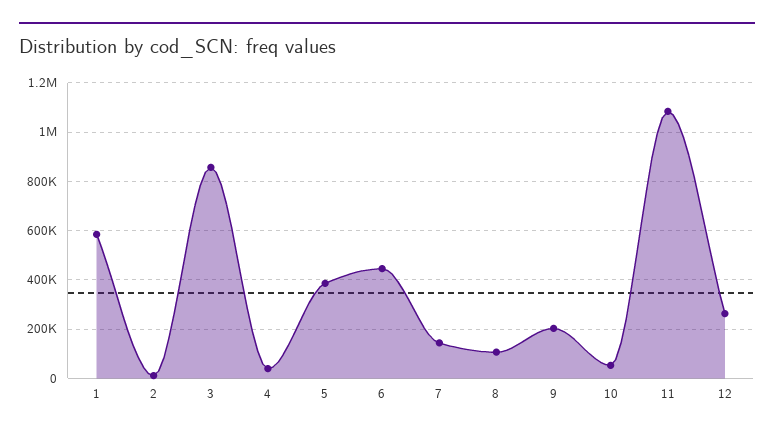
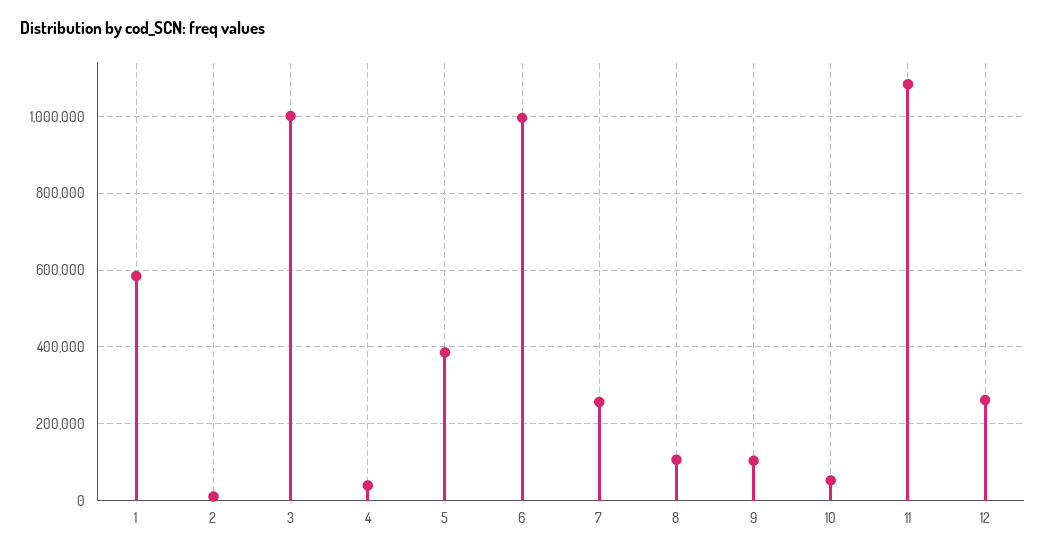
  {
    "1": 580000,
    "2": 20000,
-   "3": 850000,
+   "3": 1000000,
    "4": 40000,
    "5": 380000,
-   "6": 450000,
+   "6": 1000000,
-   "7": 150000,
+   "7": 260000,
    "8": 100000,
-   "9": 200000,
+   "9": 100000,
    "10": 60000,
    "11": 1080000,
    "12": 260000
  }

